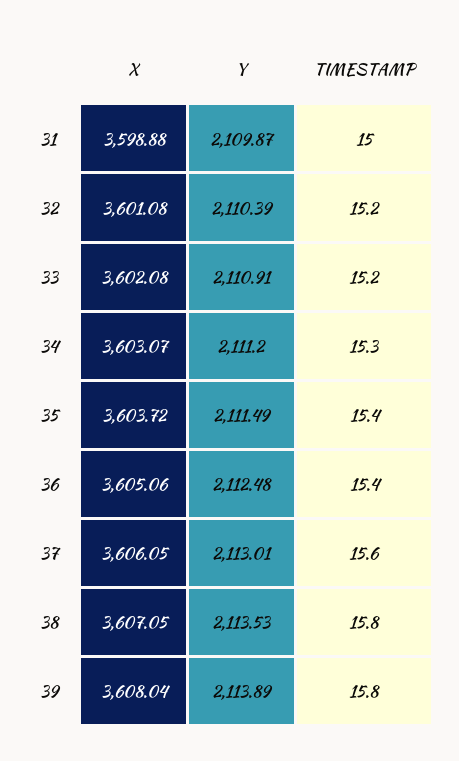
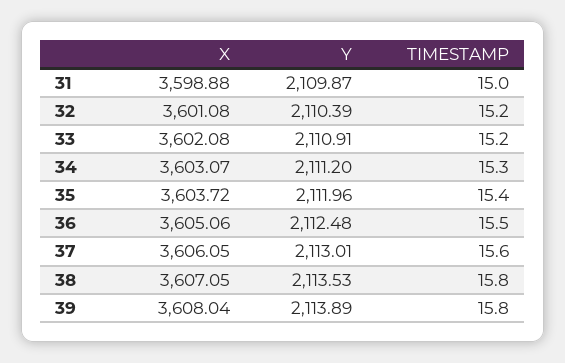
  {
    "X": {
      "31": 3598.88,
      "32": 3601.08,
      "33": 3602.08,
      "34": 3603.07,
      "35": 3603.72,
      "36": 3605.06,
      "37": 3606.05,
      "38": 3607.05,
      "39": 3608.04
    },
    "Y": {
      "31": 2109.87,
      "32": 2110.39,
      "33": 2110.91,
      "34": 2111.2,
-     "35": 2111.49,
+     "35": 2111.96,
      "36": 2112.48,
      "37": 2113.01,
      "38": 2113.53,
      "39": 2113.89
    },
    "TIMESTAMP": {
      "31": 15,
      "32": 15.2,
      "33": 15.2,
      "34": 15.3,
      "35": 15.4,
-     "36": 15.4,
+     "36": 15.5,
      "37": 15.6,
      "38": 15.8,
      "39": 15.8
    }
  }

